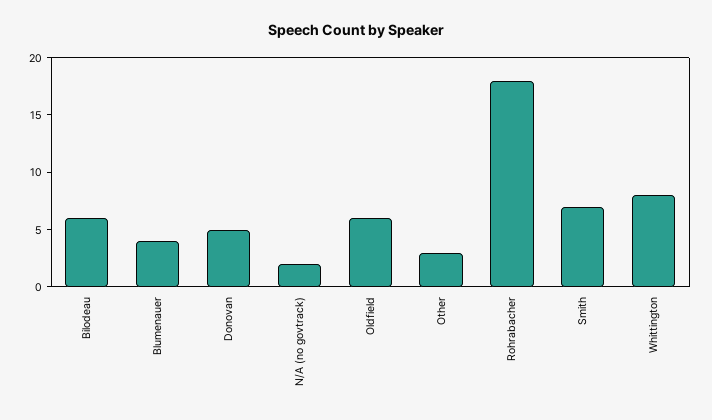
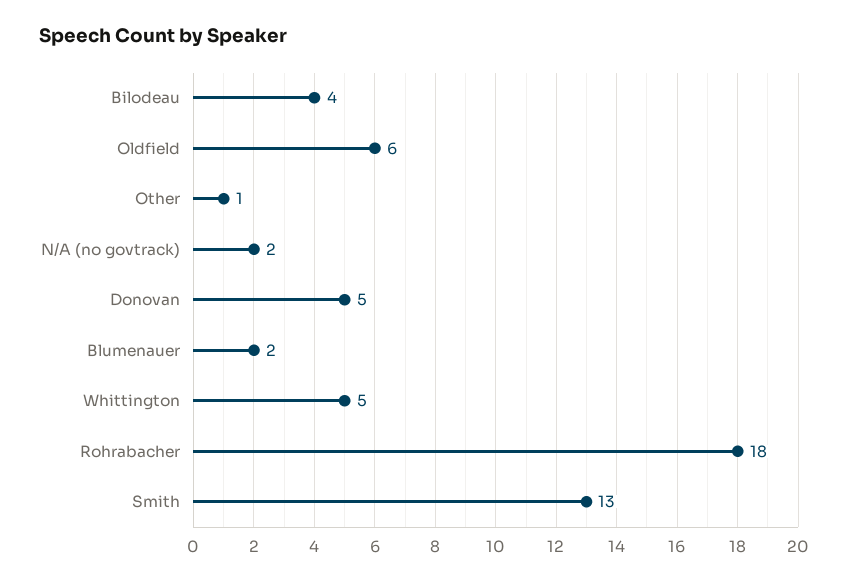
  {
-   "Bilodeau": 6,
+   "Bilodeau": 4,
-   "Blumenauer": 4,
+   "Blumenauer": 2,
    "Donovan": 5,
    "N/A (no govtrack)": 2,
    "Oldfield": 6,
-   "Other": 3,
+   "Other": 1,
    "Rohrabacher": 18,
-   "Smith": 7,
+   "Smith": 13,
-   "Whittington": 8
+   "Whittington": 5
  }

